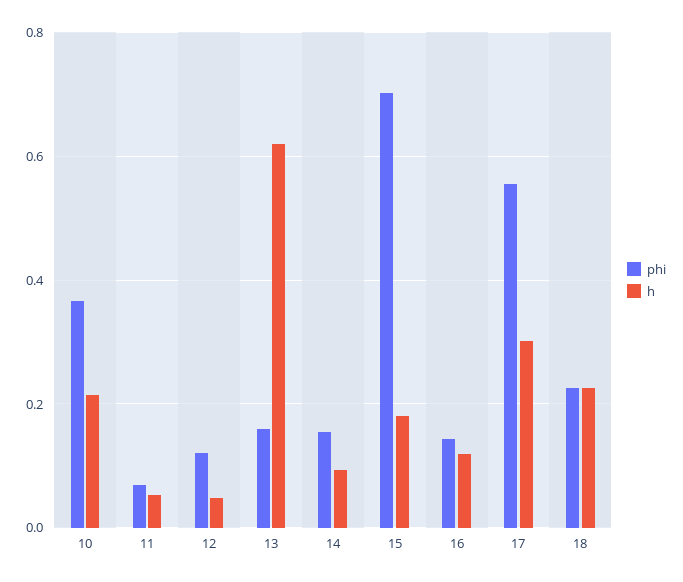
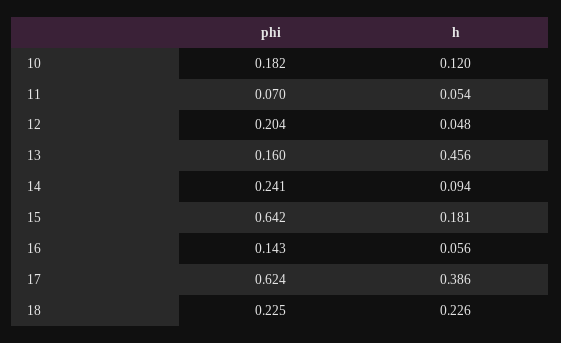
  {
    "phi": {
-     "10": 0.36,
+     "10": 0.182,
      "11": 0.07,
-     "12": 0.12,
+     "12": 0.204,
      "13": 0.16,
-     "14": 0.16,
+     "14": 0.241,
-     "15": 0.7,
+     "15": 0.642,
      "16": 0.143,
-     "17": 0.56,
+     "17": 0.624,
      "18": 0.225
    },
    "h": {
-     "10": 0.22,
+     "10": 0.12,
      "11": 0.054,
      "12": 0.048,
-     "13": 0.62,
+     "13": 0.456,
      "14": 0.094,
      "15": 0.181,
-     "16": 0.12,
+     "16": 0.056,
-     "17": 0.3,
+     "17": 0.386,
      "18": 0.226
    }
  }

